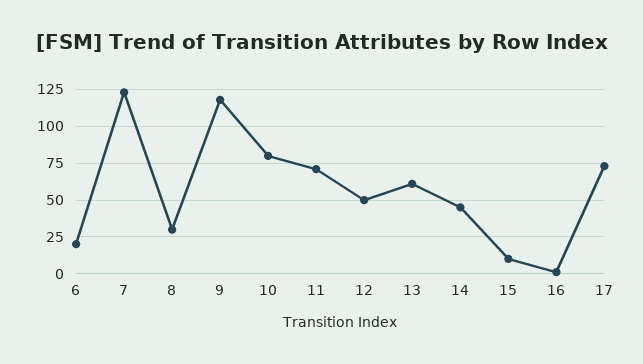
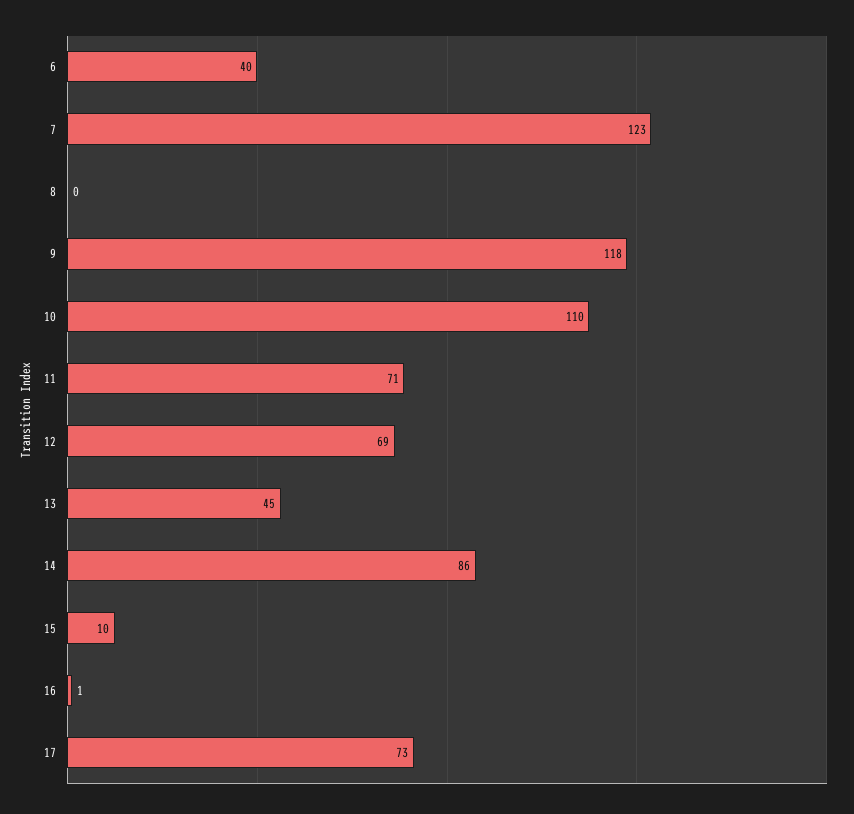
  {
-   "6": 20,
+   "6": 40,
    "7": 123,
-   "8": 30,
+   "8": 0,
    "9": 118,
-   "10": 80,
+   "10": 110,
    "11": 71,
-   "12": 50,
+   "12": 69,
-   "13": 60,
+   "13": 45,
-   "14": 45,
+   "14": 86,
    "15": 10,
    "16": 1,
    "17": 73
  }

